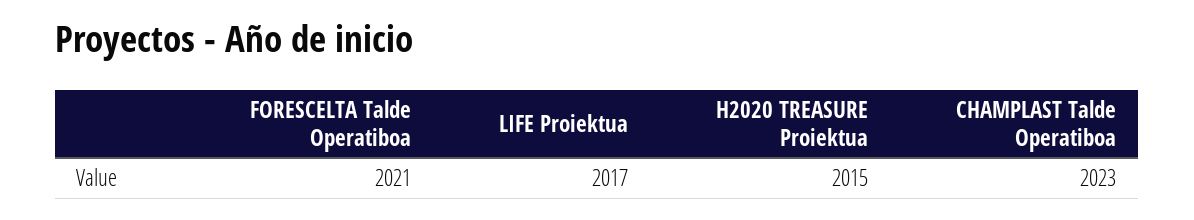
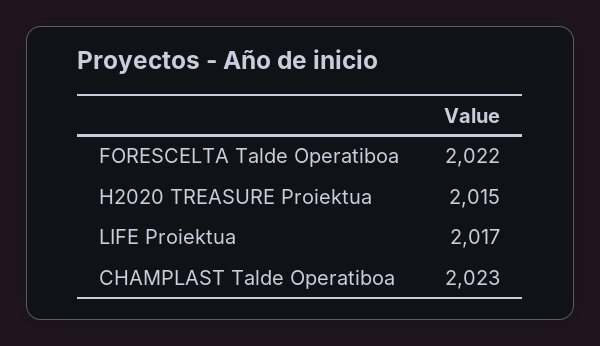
  {
-   "FORESCELTA Talde Operatiboa": 2021,
+   "FORESCELTA Talde Operatiboa": 2022,
    "LIFE Proiektua": 2017,
    "H2020 TREASURE Proiektua": 2015,
    "CHAMPLAST Talde Operatiboa": 2023
  }

